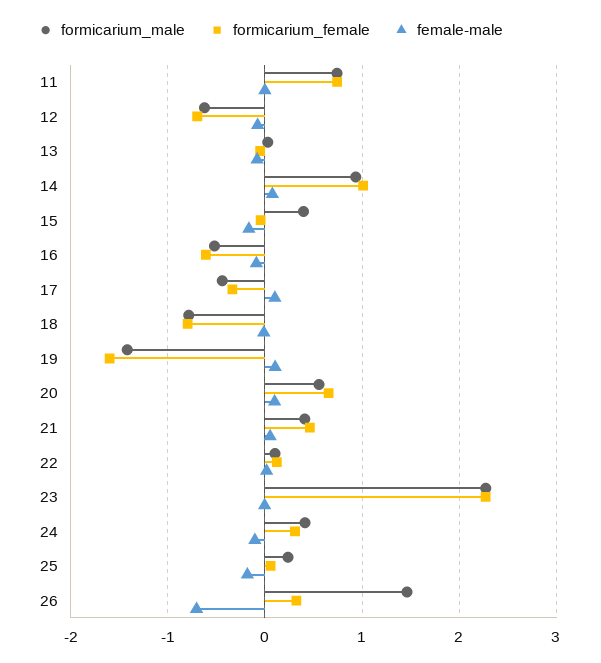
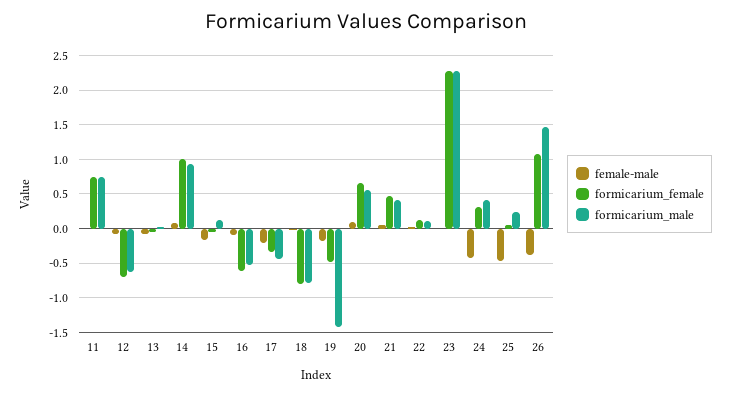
  {
    "formicarium_male": {
      "11": 0.7,
      "12": -0.6,
      "13": 0,
      "14": 0.9,
-     "15": 0.4,
+     "15": 0.1,
      "16": -0.5,
      "17": -0.4,
      "18": -0.8,
      "19": -1.4,
      "20": 0.6,
      "21": 0.4,
      "22": 0.1,
      "23": 2.3,
      "24": 0.4,
      "25": 0.2,
      "26": 1.5
    },
    "formicarium_female": {
      "11": 0.7,
      "12": -0.7,
      "13": 0,
      "14": 1,
      "15": 0,
      "16": -0.6,
      "17": -0.3,
      "18": -0.8,
-     "19": -1.6,
+     "19": -0.5,
      "20": 0.7,
      "21": 0.5,
      "22": 0.1,
      "23": 2.3,
      "24": 0.3,
      "25": 0.1,
-     "26": 0.3
+     "26": 1.1
    },
    "female-male": {
      "11": 0,
      "12": -0.1,
      "13": -0.1,
      "14": 0.1,
      "15": -0.2,
      "16": -0.1,
-     "17": 0.1,
+     "17": -0.2,
      "18": 0,
-     "19": 0.1,
+     "19": -0.2,
      "20": 0.1,
      "21": 0.1,
      "22": 0,
      "23": 0,
-     "24": -0.1,
+     "24": -0.4,
-     "25": -0.2,
+     "25": -0.5,
-     "26": -0.7
+     "26": -0.4
    }
  }

